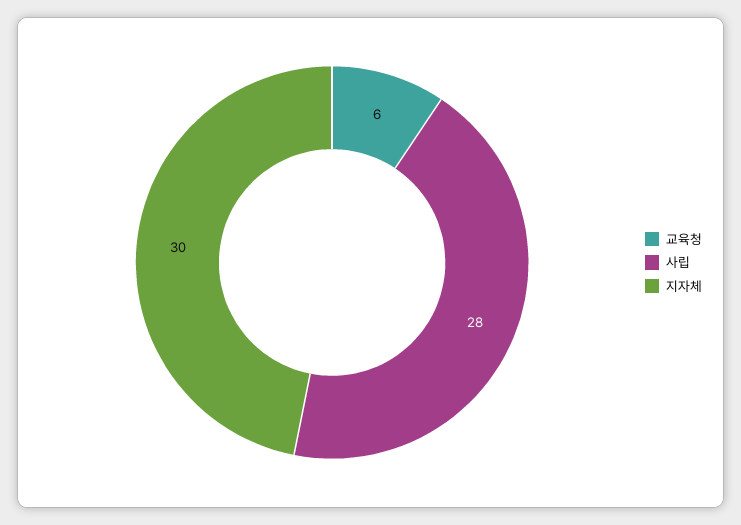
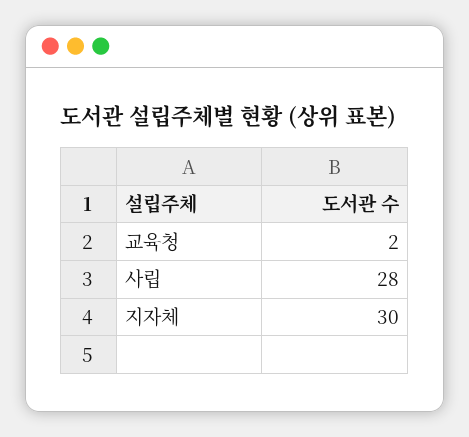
  {
-   "교육청": 6,
+   "교육청": 2,
    "사립": 28,
    "지자체": 30
  }

